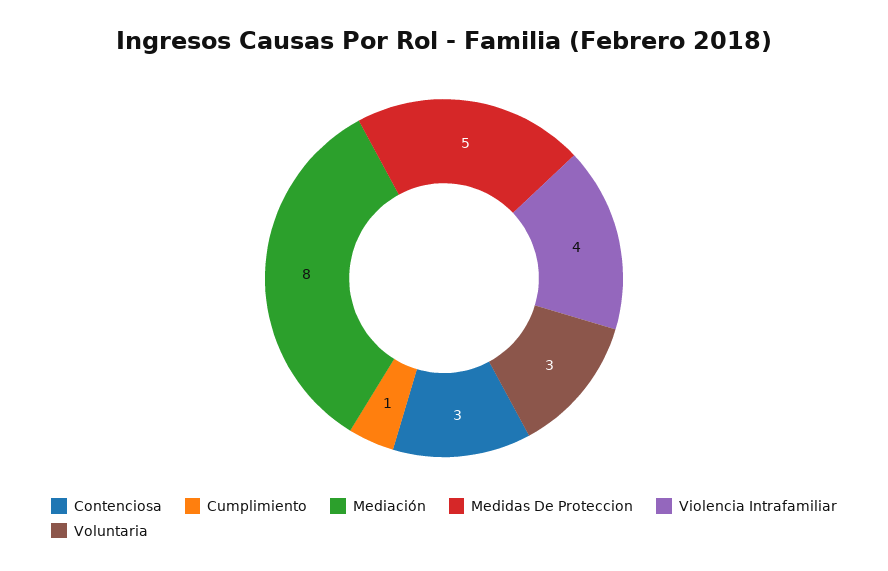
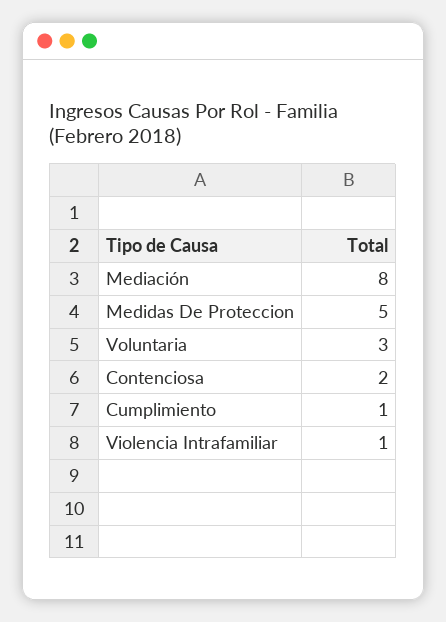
  {
-   "Contenciosa": 3,
+   "Contenciosa": 2,
    "Cumplimiento": 1,
    "Mediación": 8,
    "Medidas De Proteccion": 5,
-   "Violencia Intrafamiliar": 4,
+   "Violencia Intrafamiliar": 1,
    "Voluntaria": 3
  }

